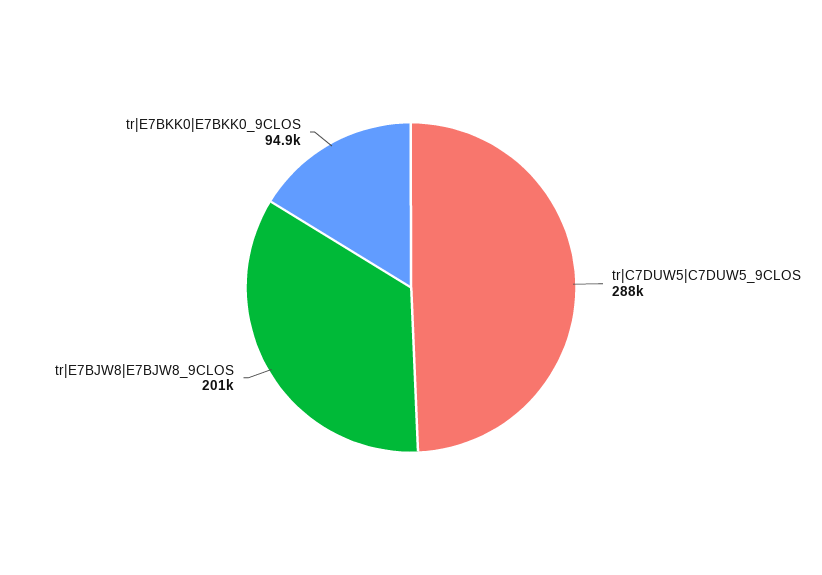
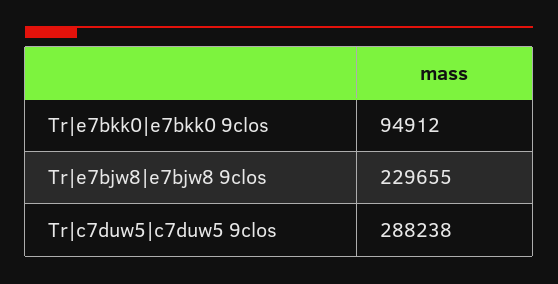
  {
    "tr|C7DUW5|C7DUW5_9CLOS": 288238,
-   "tr|E7BJW8|E7BJW8_9CLOS": 201000,
+   "tr|E7BJW8|E7BJW8_9CLOS": 229655,
    "tr|E7BKK0|E7BKK0_9CLOS": 94912
  }

